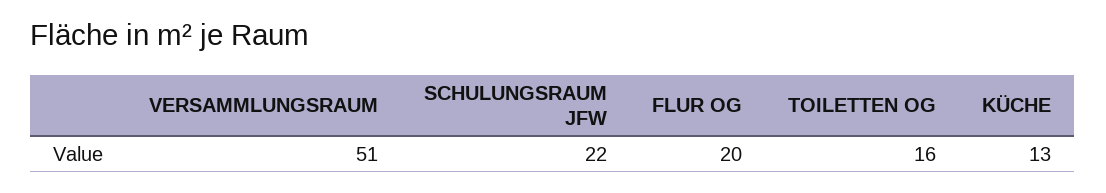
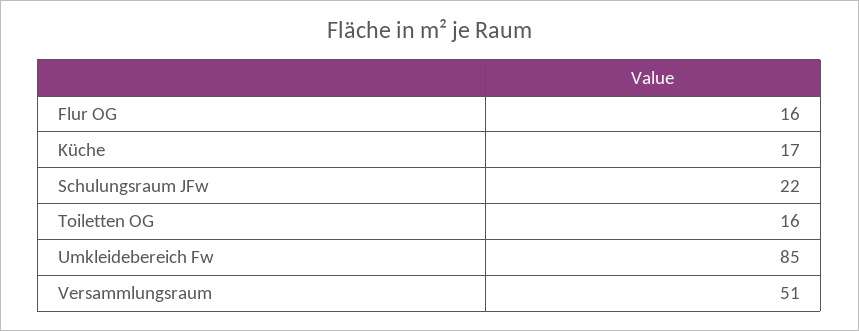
  {
    "VERSAMMLUNGSRAUM": 51,
    "SCHULUNGSRAUM JFW": 22,
-   "FLUR OG": 20,
+   "FLUR OG": 16,
    "TOILETTEN OG": 16,
-   "KÜCHE": 13
+   "KÜCHE": 17,
+   "Umkleidebereich Fw": 85
  }

